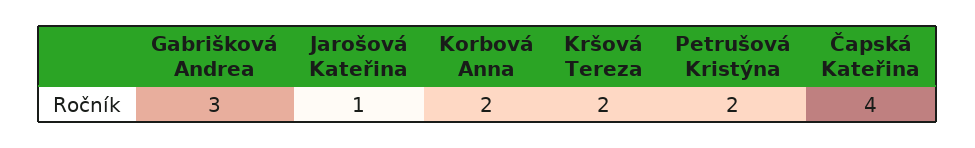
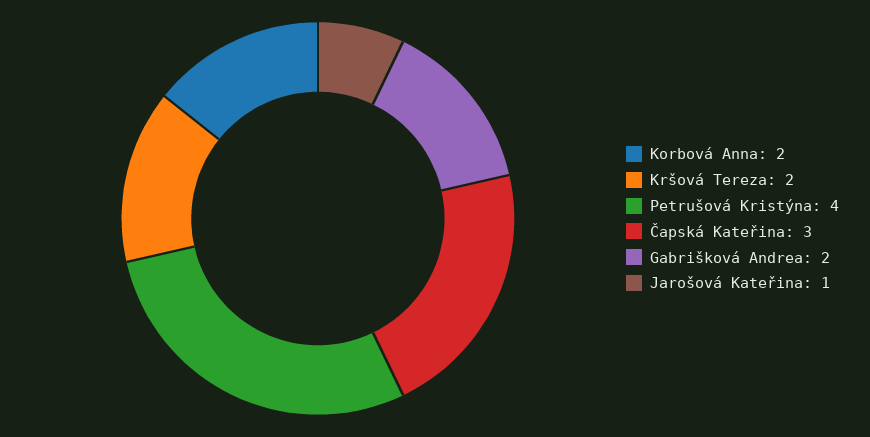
  {
-   "Gabrišková Andrea": 3,
+   "Gabrišková Andrea": 2,
    "Jarošová Kateřina": 1,
    "Korbová Anna": 2,
    "Kršová Tereza": 2,
-   "Petrušová Kristýna": 2,
+   "Petrušová Kristýna": 4,
-   "Čapská Kateřina": 4
+   "Čapská Kateřina": 3
  }

